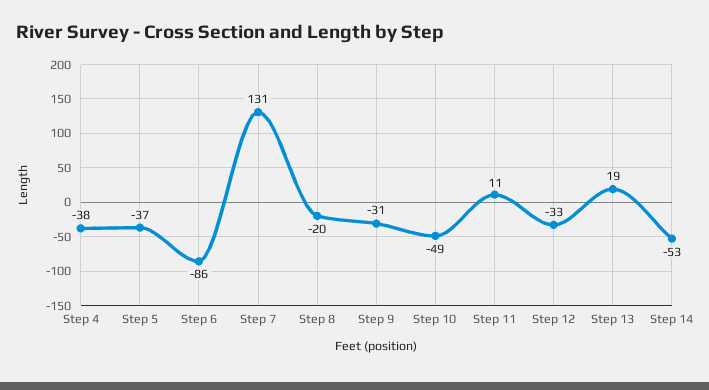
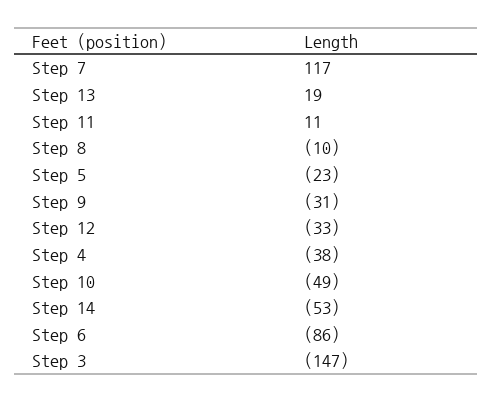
  {
    "Step 4": -38,
-   "Step 5": -37,
+   "Step 5": -23,
    "Step 6": -86,
-   "Step 7": 131,
+   "Step 7": 117,
-   "Step 8": -20,
+   "Step 8": -10,
    "Step 9": -31,
    "Step 10": -49,
    "Step 11": 11,
    "Step 12": -33,
    "Step 13": 19,
-   "Step 14": -53
+   "Step 14": -53,
+   "Step 3": -147
  }

